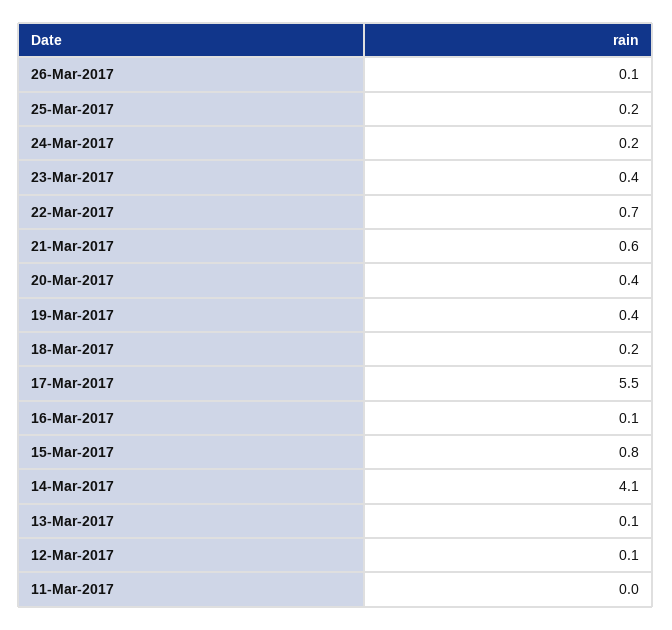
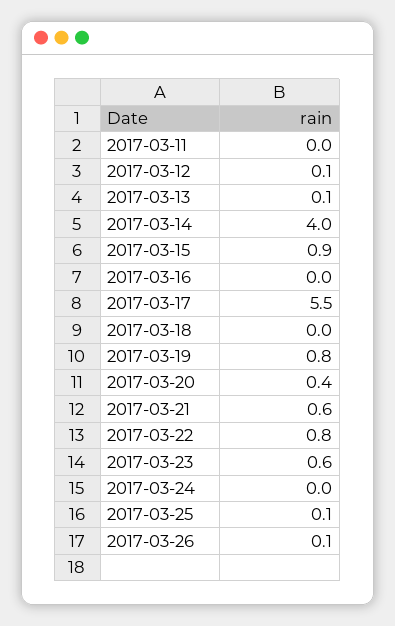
  {
    "26-Mar-2017": 0.1,
-   "25-Mar-2017": 0.2,
+   "25-Mar-2017": 0.1,
-   "24-Mar-2017": 0.2,
+   "24-Mar-2017": 0,
-   "23-Mar-2017": 0.4,
+   "23-Mar-2017": 0.6,
-   "22-Mar-2017": 0.7,
+   "22-Mar-2017": 0.8,
    "21-Mar-2017": 0.6,
    "20-Mar-2017": 0.4,
-   "19-Mar-2017": 0.4,
+   "19-Mar-2017": 0.8,
-   "18-Mar-2017": 0.2,
+   "18-Mar-2017": 0,
    "17-Mar-2017": 5.5,
-   "16-Mar-2017": 0.1,
+   "16-Mar-2017": 0,
-   "15-Mar-2017": 0.8,
+   "15-Mar-2017": 0.9,
-   "14-Mar-2017": 4.1,
+   "14-Mar-2017": 4,
    "13-Mar-2017": 0.1,
    "12-Mar-2017": 0.1,
    "11-Mar-2017": 0
  }

